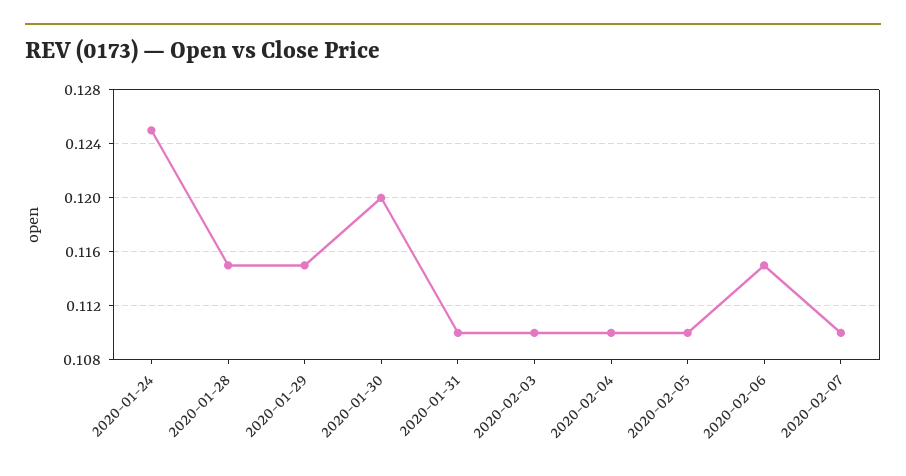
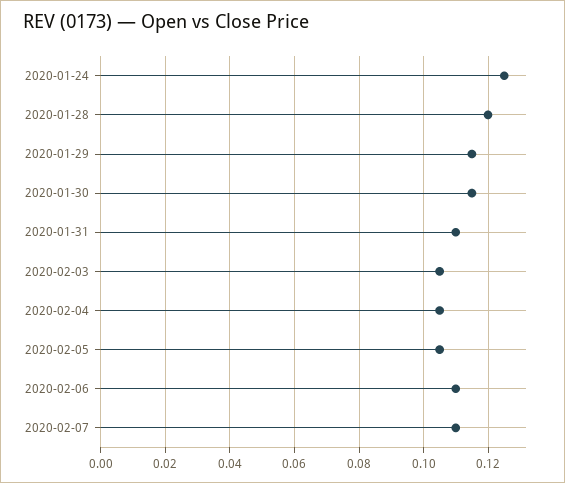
  {
    "2020-01-24": 0.125,
-   "2020-01-28": 0.115,
+   "2020-01-28": 0.12,
    "2020-01-29": 0.115,
-   "2020-01-30": 0.12,
+   "2020-01-30": 0.115,
    "2020-01-31": 0.11,
-   "2020-02-03": 0.11,
+   "2020-02-03": 0.105,
-   "2020-02-04": 0.11,
+   "2020-02-04": 0.105,
-   "2020-02-05": 0.11,
+   "2020-02-05": 0.105,
-   "2020-02-06": 0.115,
+   "2020-02-06": 0.11,
    "2020-02-07": 0.11
  }

